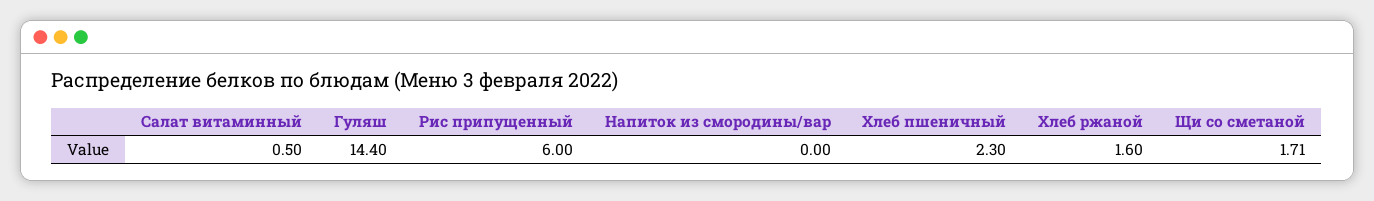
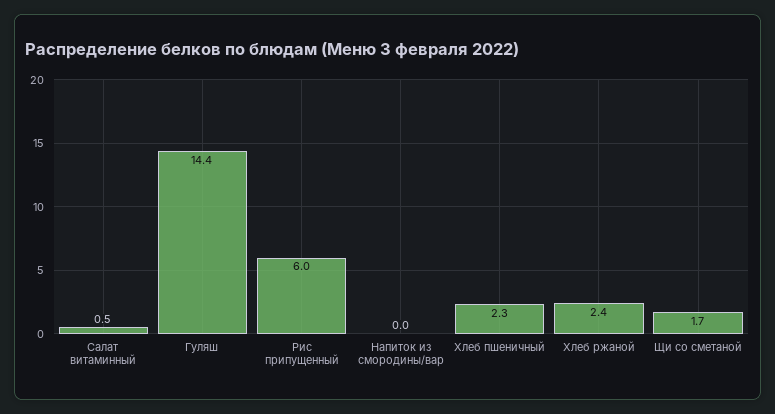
  {
    "Салат витаминный": 0.5,
    "Гуляш": 14.4,
    "Рис припущенный": 6,
    "Напиток из смородины/вар": 0,
    "Хлеб пшеничный": 2.3,
-   "Хлеб ржаной": 1.6,
+   "Хлеб ржаной": 2.4,
    "Щи со сметаной": 1.71
  }

